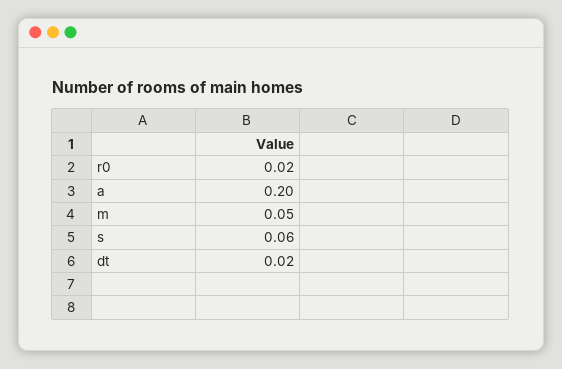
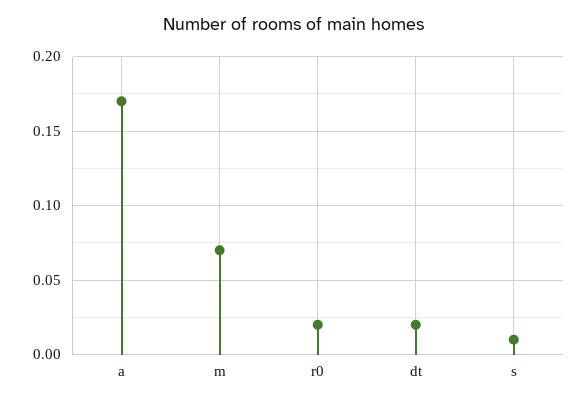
  {
    "r0": 0.02,
-   "a": 0.2,
+   "a": 0.17,
-   "m": 0.05,
+   "m": 0.07,
-   "s": 0.06,
+   "s": 0.01,
    "dt": 0.02
  }

